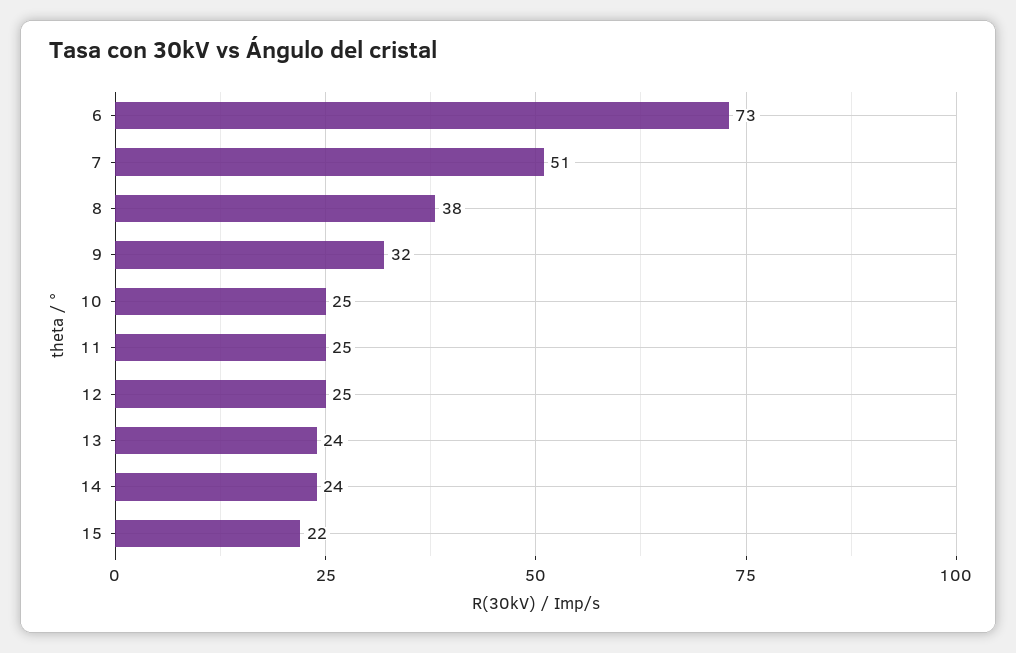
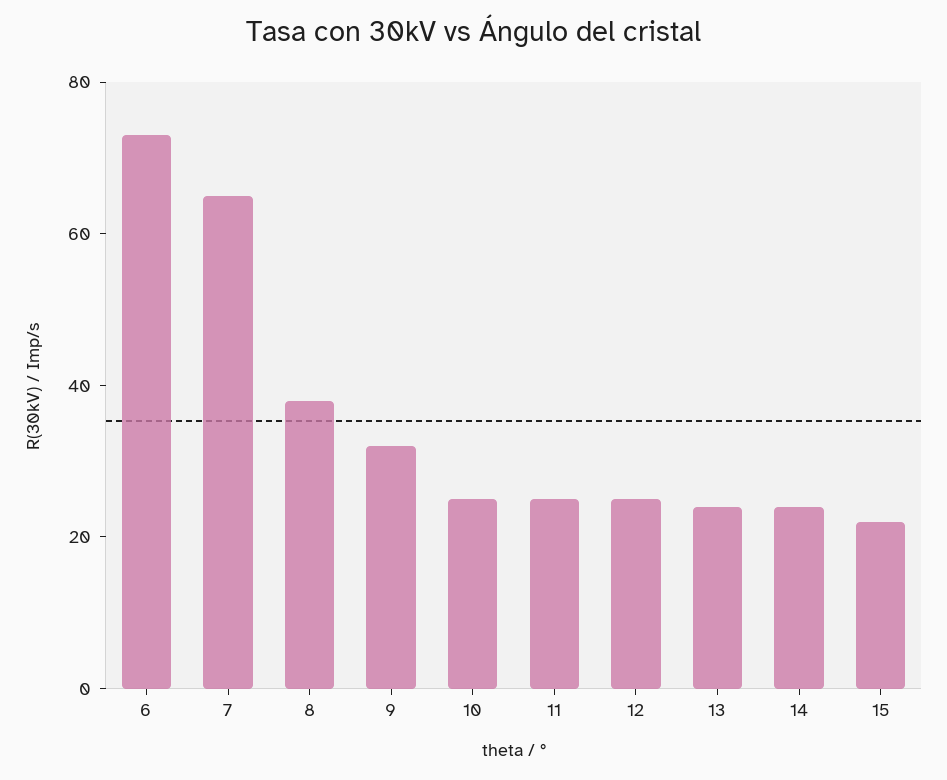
  {
    "6": 73,
-   "7": 51,
+   "7": 65,
    "8": 38,
    "9": 32,
    "10": 25,
    "11": 25,
    "12": 25,
    "13": 24,
    "14": 24,
    "15": 22
  }

